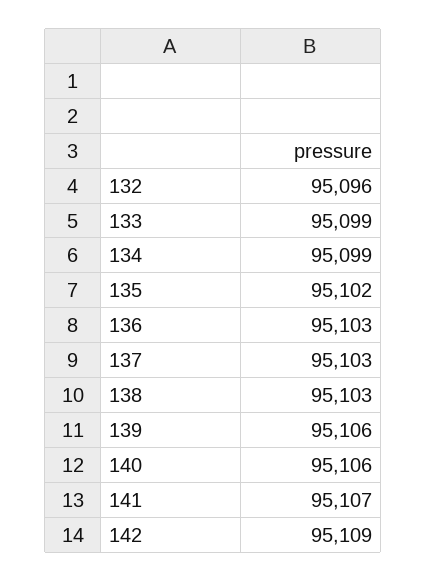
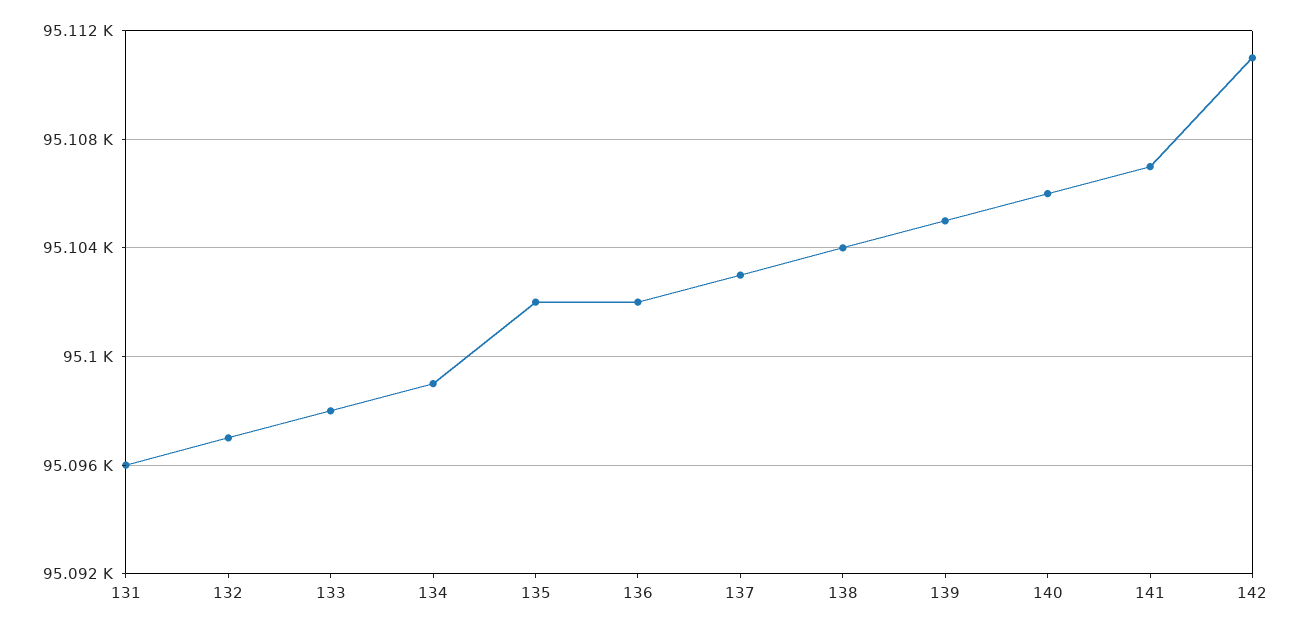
  {
-   "132": 95096,
+   "132": 95097,
-   "133": 95099,
+   "133": 95098,
    "134": 95099,
    "135": 95102,
-   "136": 95103,
+   "136": 95102,
    "137": 95103,
-   "138": 95103,
+   "138": 95104,
-   "139": 95106,
+   "139": 95105,
    "140": 95106,
    "141": 95107,
-   "142": 95109
+   "142": 95111,
+   "131": 95096
  }

